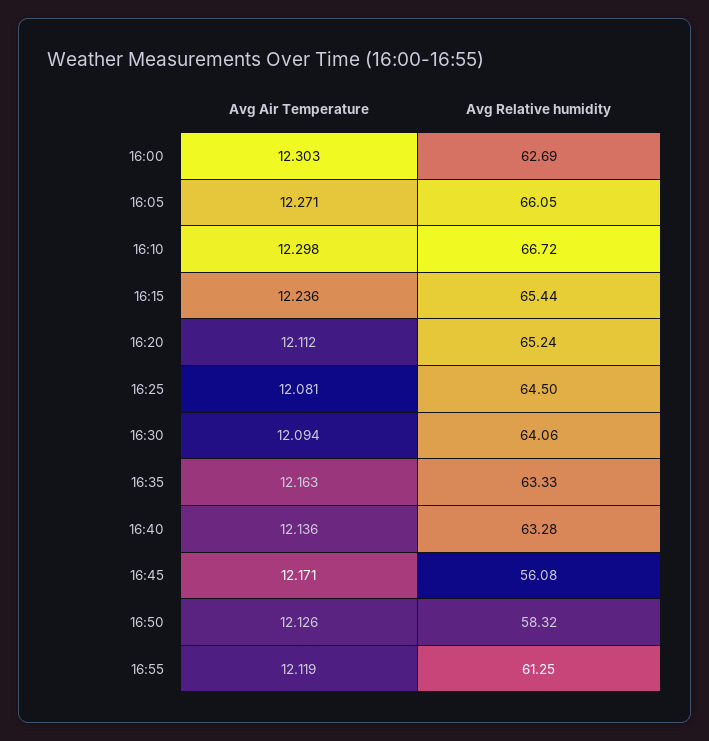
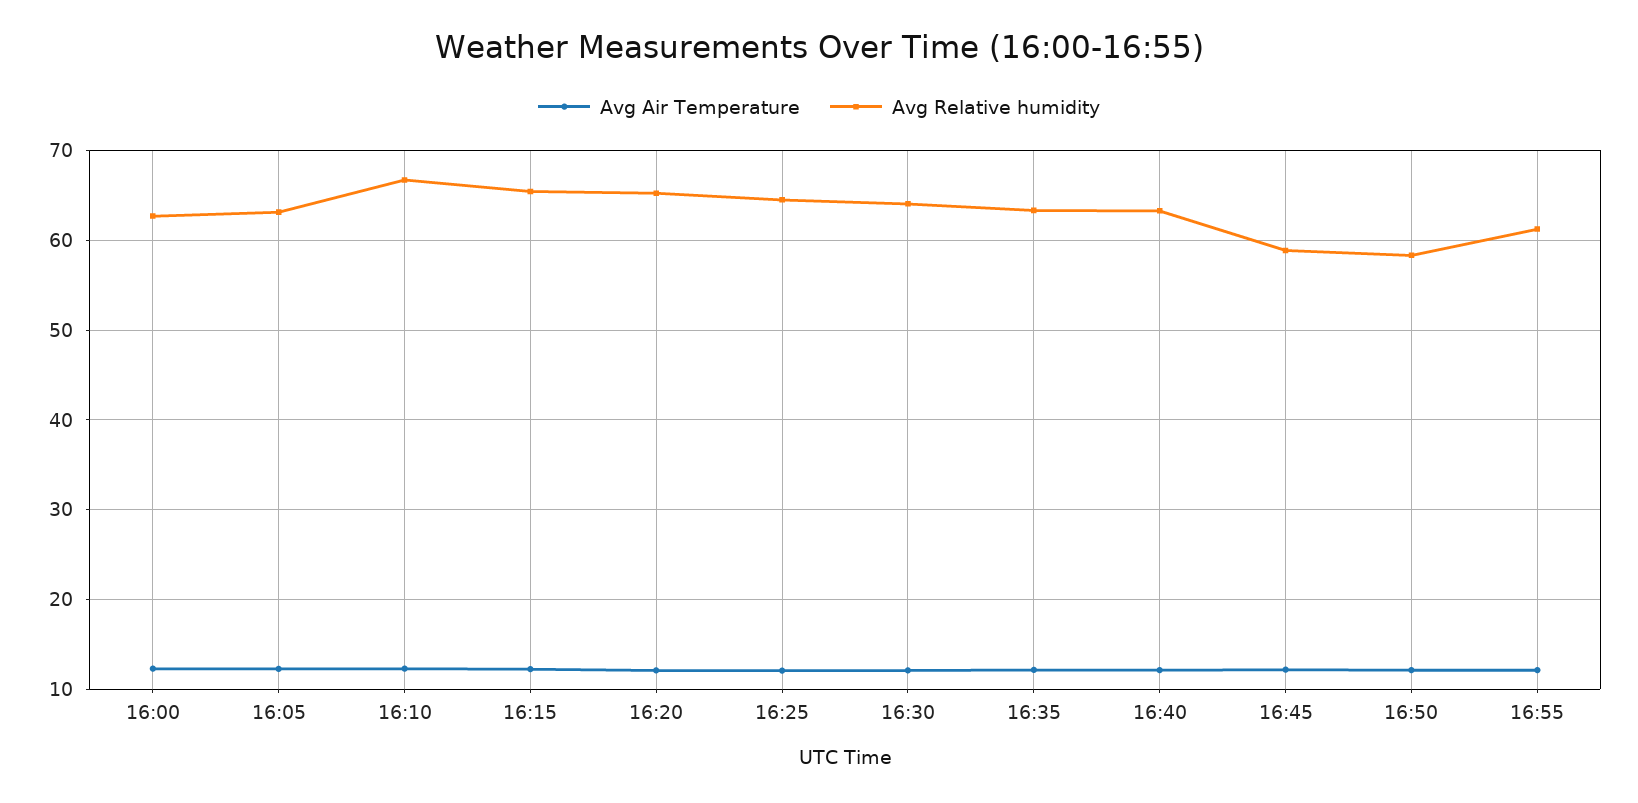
  {
    "Avg Air Temperature": {
      "16:00": 12.303,
      "16:05": 12.271,
      "16:10": 12.298,
      "16:15": 12.236,
      "16:20": 12.112,
      "16:25": 12.081,
      "16:30": 12.094,
      "16:35": 12.163,
      "16:40": 12.136,
      "16:45": 12.171,
      "16:50": 12.126,
      "16:55": 12.119
    },
    "Avg Relative humidity": {
      "16:00": 62.69,
-     "16:05": 66.05,
+     "16:05": 63,
      "16:10": 66.72,
      "16:15": 65.44,
      "16:20": 65.24,
      "16:25": 64.5,
      "16:30": 64.06,
      "16:35": 63.33,
      "16:40": 63.28,
-     "16:45": 56.08,
+     "16:45": 59,
      "16:50": 58.32,
      "16:55": 61.25
    }
  }

